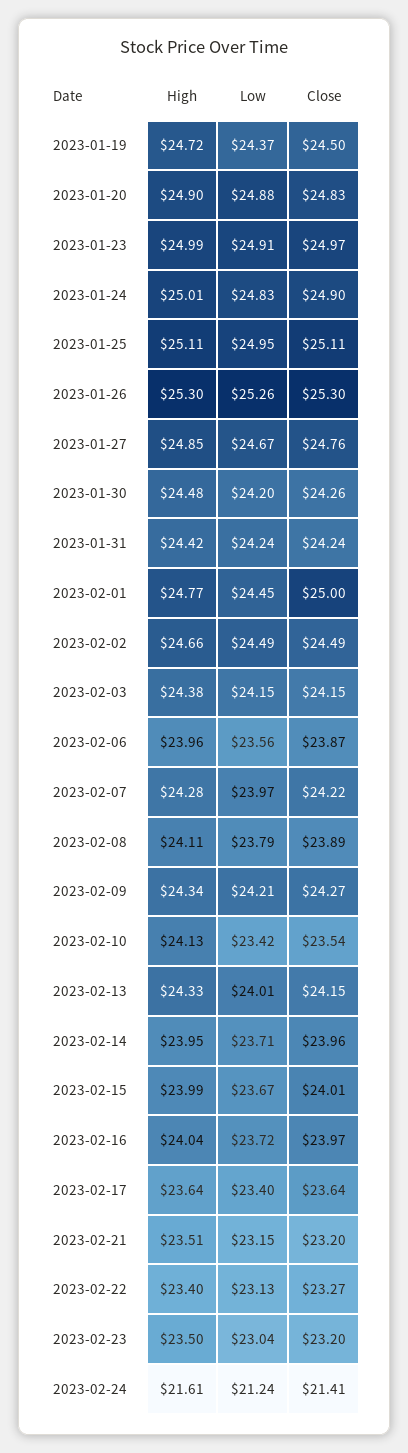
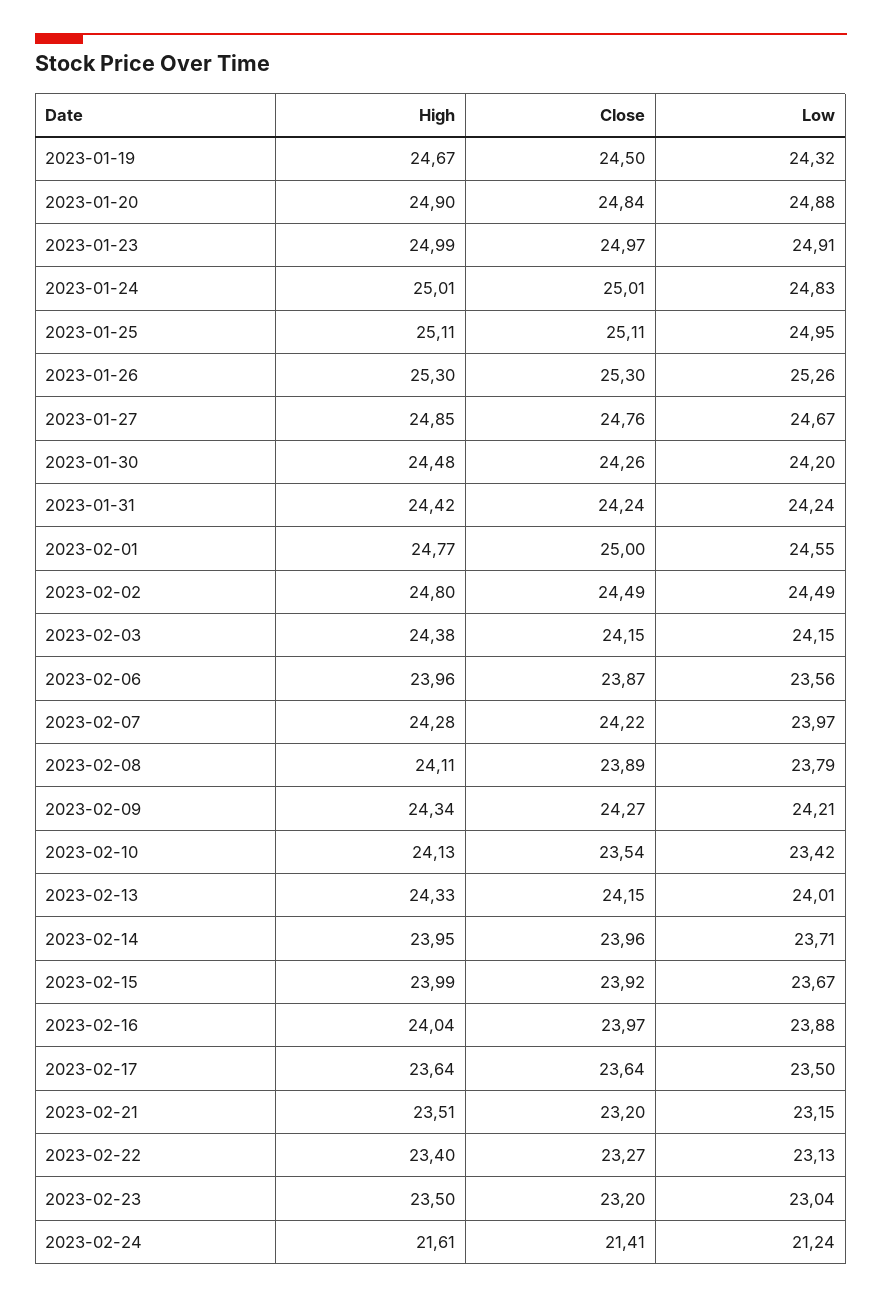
  {
    "High": {
-     "2023-01-19": 24.72,
+     "2023-01-19": 24.67,
      "2023-01-20": 24.9,
      "2023-01-23": 24.99,
      "2023-01-24": 25.01,
      "2023-01-25": 25.11,
      "2023-01-26": 25.3,
      "2023-01-27": 24.85,
      "2023-01-30": 24.48,
      "2023-01-31": 24.42,
      "2023-02-01": 24.77,
-     "2023-02-02": 24.66,
+     "2023-02-02": 24.8,
      "2023-02-03": 24.38,
      "2023-02-06": 23.96,
      "2023-02-07": 24.28,
      "2023-02-08": 24.11,
      "2023-02-09": 24.34,
      "2023-02-10": 24.13,
      "2023-02-13": 24.33,
      "2023-02-14": 23.95,
      "2023-02-15": 23.99,
      "2023-02-16": 24.04,
      "2023-02-17": 23.64,
      "2023-02-21": 23.51,
      "2023-02-22": 23.4,
      "2023-02-23": 23.5,
      "2023-02-24": 21.61
    },
    "Low": {
-     "2023-01-19": 24.37,
+     "2023-01-19": 24.32,
      "2023-01-20": 24.88,
      "2023-01-23": 24.91,
      "2023-01-24": 24.83,
      "2023-01-25": 24.95,
      "2023-01-26": 25.26,
      "2023-01-27": 24.67,
      "2023-01-30": 24.2,
      "2023-01-31": 24.24,
-     "2023-02-01": 24.45,
+     "2023-02-01": 24.55,
      "2023-02-02": 24.49,
      "2023-02-03": 24.15,
      "2023-02-06": 23.56,
      "2023-02-07": 23.97,
      "2023-02-08": 23.79,
      "2023-02-09": 24.21,
      "2023-02-10": 23.42,
      "2023-02-13": 24.01,
      "2023-02-14": 23.71,
      "2023-02-15": 23.67,
-     "2023-02-16": 23.72,
+     "2023-02-16": 23.88,
-     "2023-02-17": 23.4,
+     "2023-02-17": 23.5,
      "2023-02-21": 23.15,
      "2023-02-22": 23.13,
      "2023-02-23": 23.04,
      "2023-02-24": 21.24
    },
    "Close": {
      "2023-01-19": 24.5,
-     "2023-01-20": 24.83,
+     "2023-01-20": 24.84,
      "2023-01-23": 24.97,
-     "2023-01-24": 24.9,
+     "2023-01-24": 25.01,
      "2023-01-25": 25.11,
      "2023-01-26": 25.3,
      "2023-01-27": 24.76,
      "2023-01-30": 24.26,
      "2023-01-31": 24.24,
      "2023-02-01": 25,
      "2023-02-02": 24.49,
      "2023-02-03": 24.15,
      "2023-02-06": 23.87,
      "2023-02-07": 24.22,
      "2023-02-08": 23.89,
      "2023-02-09": 24.27,
      "2023-02-10": 23.54,
      "2023-02-13": 24.15,
      "2023-02-14": 23.96,
-     "2023-02-15": 24.01,
+     "2023-02-15": 23.92,
      "2023-02-16": 23.97,
      "2023-02-17": 23.64,
      "2023-02-21": 23.2,
      "2023-02-22": 23.27,
      "2023-02-23": 23.2,
      "2023-02-24": 21.41
    }
  }

